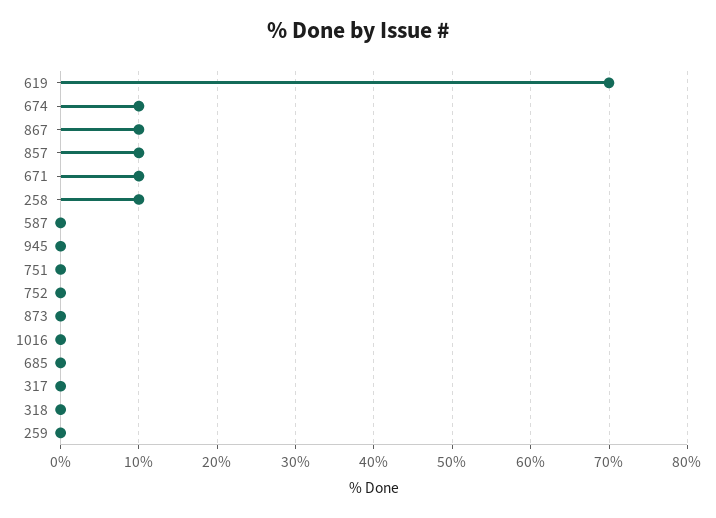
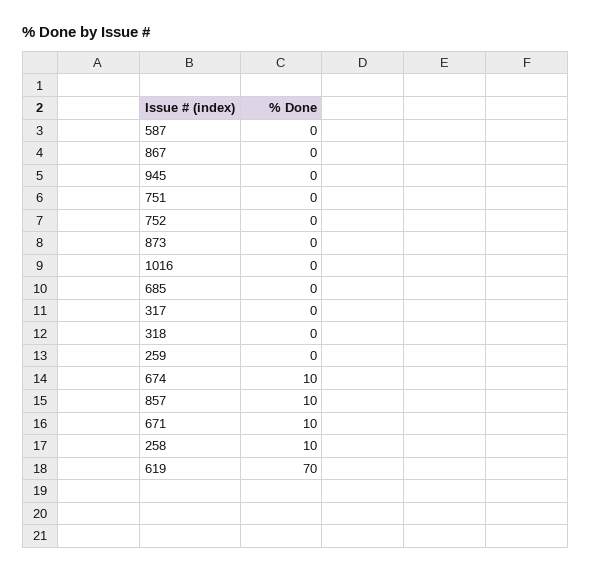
  {
    "619": 70,
    "674": 10,
-   "867": 10,
+   "867": 0,
    "857": 10,
    "671": 10,
    "258": 10,
    "587": 0,
    "945": 0,
    "751": 0,
    "752": 0,
    "873": 0,
    "1016": 0,
    "685": 0,
    "317": 0,
    "318": 0,
    "259": 0
  }

